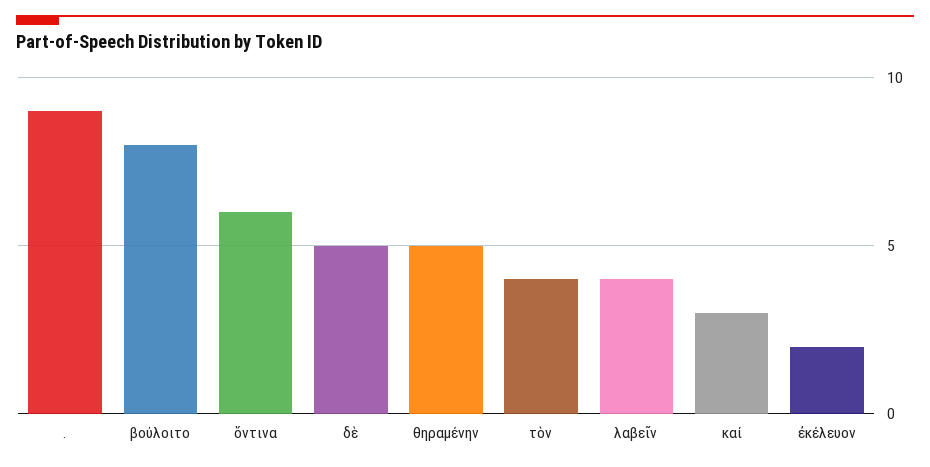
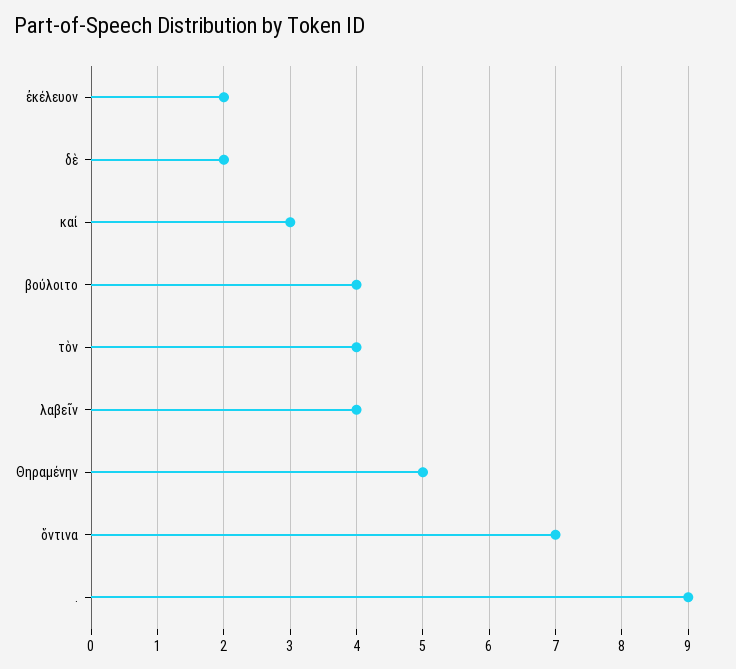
  {
    ".": 9,
-   "βούλοιτο": 8,
+   "βούλοιτο": 4,
-   "ὅντινα": 6,
+   "ὅντινα": 7,
-   "δὲ": 5,
+   "δὲ": 2,
    "θηραμένην": 5,
    "τὸν": 4,
    "λαβεῖν": 4,
    "καί": 3,
    "ἐκέλευον": 2
  }

